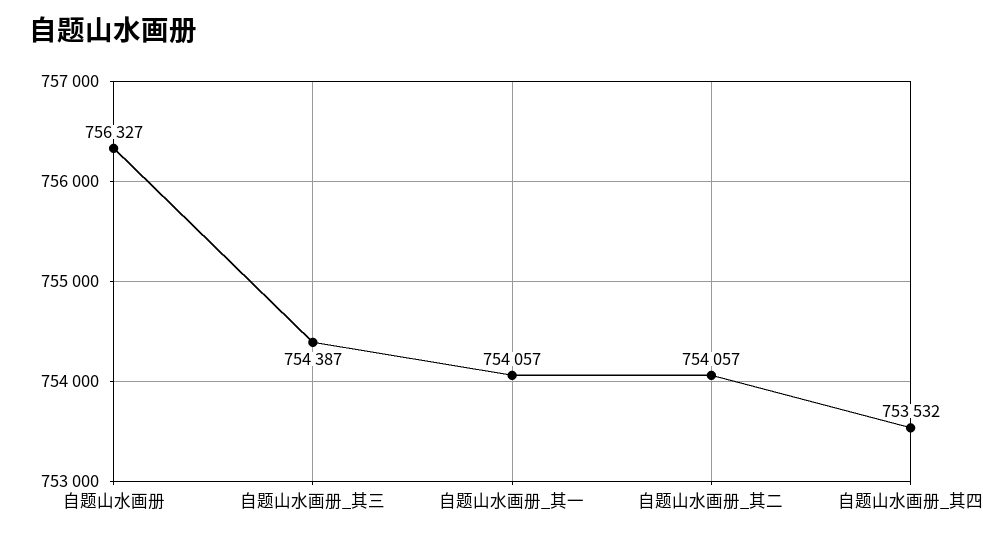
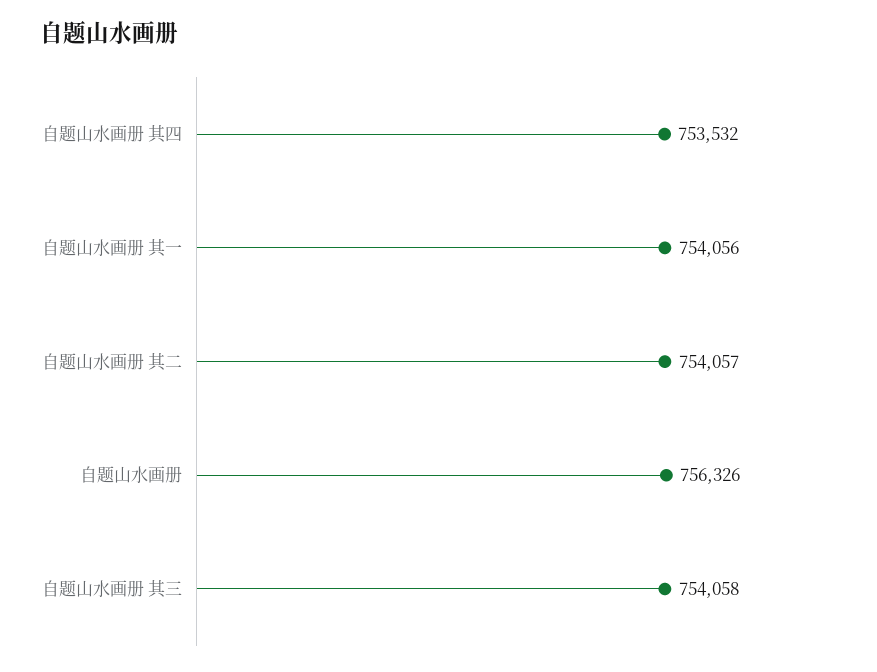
  {
-   "自题山水画册": 756327,
+   "自题山水画册": 756326,
-   "自题山水画册_其三": 754387,
+   "自题山水画册_其三": 754058,
-   "自题山水画册_其一": 754057,
+   "自题山水画册_其一": 754056,
    "自题山水画册_其二": 754057,
    "自题山水画册_其四": 753532
  }

